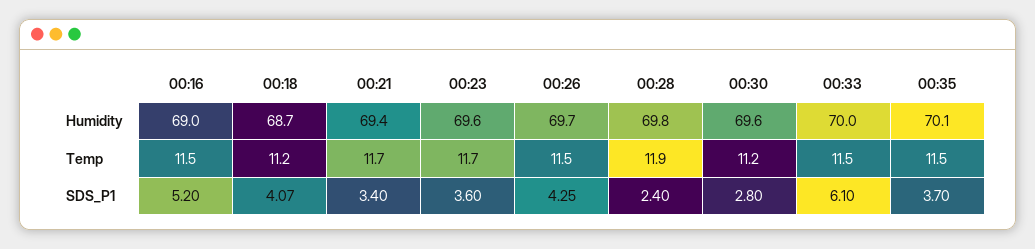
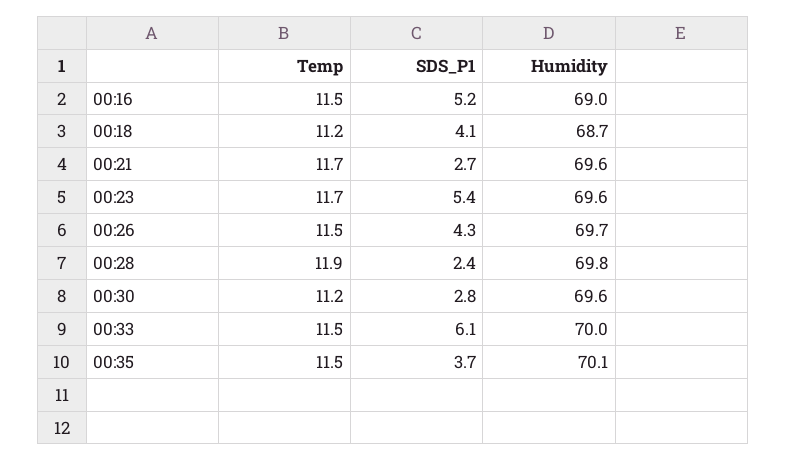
  {
    "00:16": {
      "Humidity": 69,
      "Temp": 11.5,
      "SDS_P1": 5.2
    },
    "00:18": {
      "Humidity": 68.7,
      "Temp": 11.2,
      "SDS_P1": 4.07
    },
    "00:21": {
-     "Humidity": 69.4,
+     "Humidity": 69.6,
      "Temp": 11.7,
-     "SDS_P1": 3.4
+     "SDS_P1": 2.7
    },
    "00:23": {
      "Humidity": 69.6,
      "Temp": 11.7,
-     "SDS_P1": 3.6
+     "SDS_P1": 5.4
    },
    "00:26": {
      "Humidity": 69.7,
      "Temp": 11.5,
      "SDS_P1": 4.25
    },
    "00:28": {
      "Humidity": 69.8,
      "Temp": 11.9,
      "SDS_P1": 2.4
    },
    "00:30": {
      "Humidity": 69.6,
      "Temp": 11.2,
      "SDS_P1": 2.8
    },
    "00:33": {
      "Humidity": 70,
      "Temp": 11.5,
      "SDS_P1": 6.1
    },
    "00:35": {
      "Humidity": 70.1,
      "Temp": 11.5,
      "SDS_P1": 3.7
    }
  }

